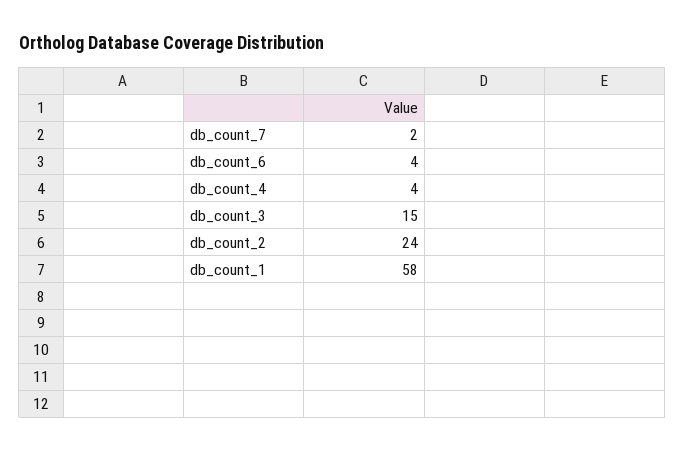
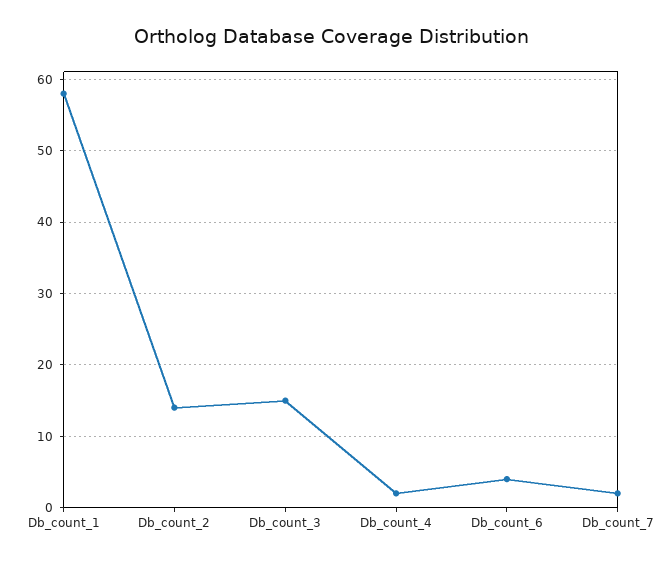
  {
    "db_count_7": 2,
    "db_count_6": 4,
-   "db_count_4": 4,
+   "db_count_4": 2,
    "db_count_3": 15,
-   "db_count_2": 24,
+   "db_count_2": 14,
    "db_count_1": 58
  }

